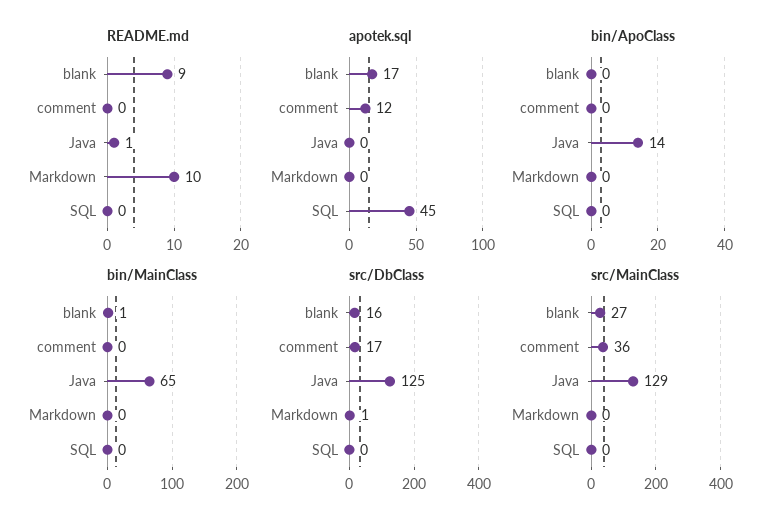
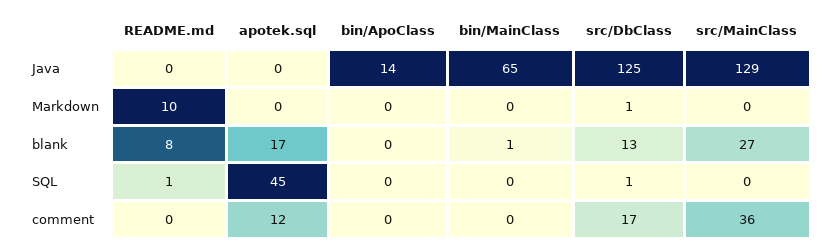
  {
    "README.md": {
-     "blank": 9,
+     "blank": 8,
      "comment": 0,
-     "Java": 1,
+     "Java": 0,
      "Markdown": 10,
-     "SQL": 0
+     "SQL": 1
    },
    "apotek.sql": {
      "blank": 17,
      "comment": 12,
      "Java": 0,
      "Markdown": 0,
      "SQL": 45
    },
    "bin/ApoClass": {
      "blank": 0,
      "comment": 0,
      "Java": 14,
      "Markdown": 0,
      "SQL": 0
    },
    "bin/MainClass": {
      "blank": 1,
      "comment": 0,
      "Java": 65,
      "Markdown": 0,
      "SQL": 0
    },
    "src/DbClass": {
-     "blank": 16,
+     "blank": 13,
      "comment": 17,
      "Java": 125,
      "Markdown": 1,
-     "SQL": 0
+     "SQL": 1
    },
    "src/MainClass": {
      "blank": 27,
      "comment": 36,
      "Java": 129,
      "Markdown": 0,
      "SQL": 0
    }
  }

